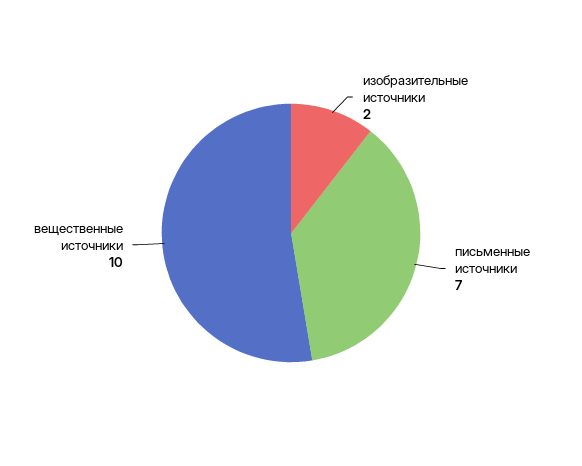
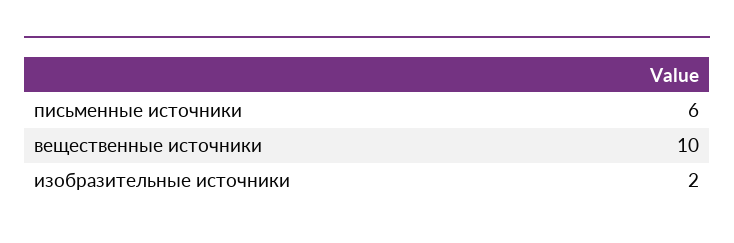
  {
    "изобразительные источники": 2,
-   "письменные источники": 7,
+   "письменные источники": 6,
    "вещественные источники": 10
  }

